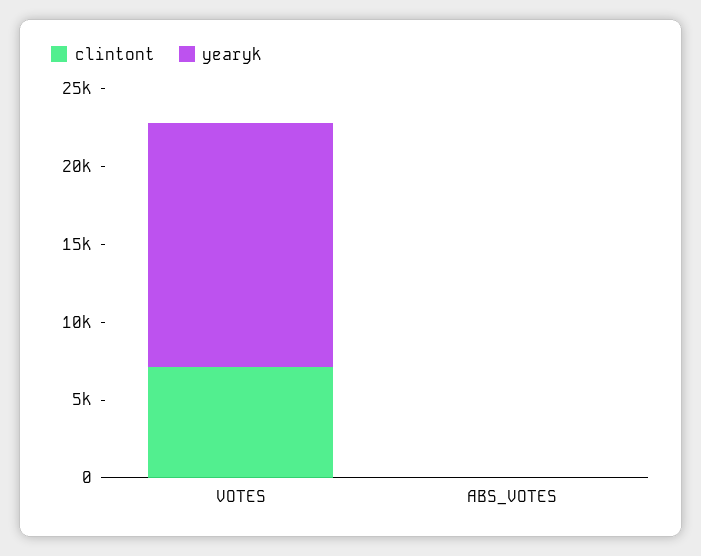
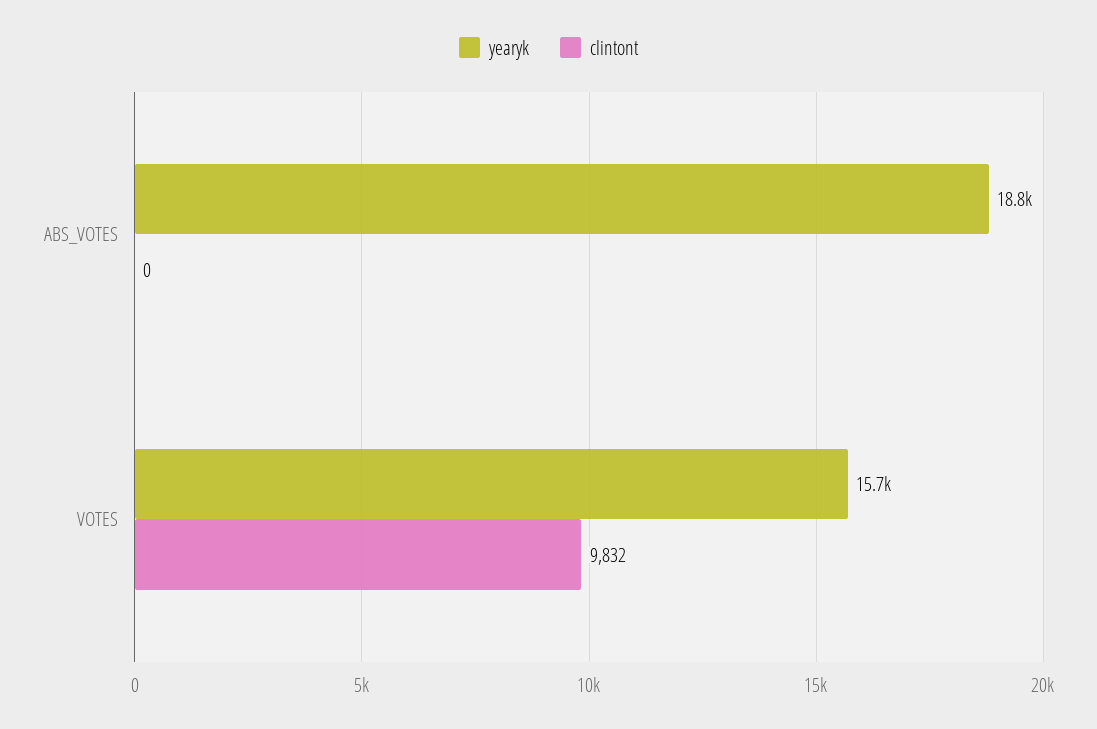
  {
    "clintont": {
-     "VOTES": 7000,
+     "VOTES": 9832,
      "ABS_VOTES": 0
    },
    "yearyk": {
      "VOTES": 15700,
-     "ABS_VOTES": 0
+     "ABS_VOTES": 18800
    }
  }

